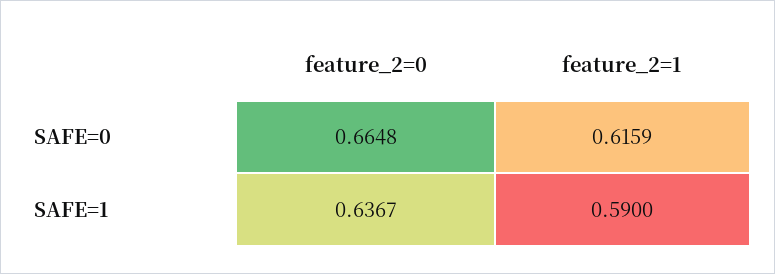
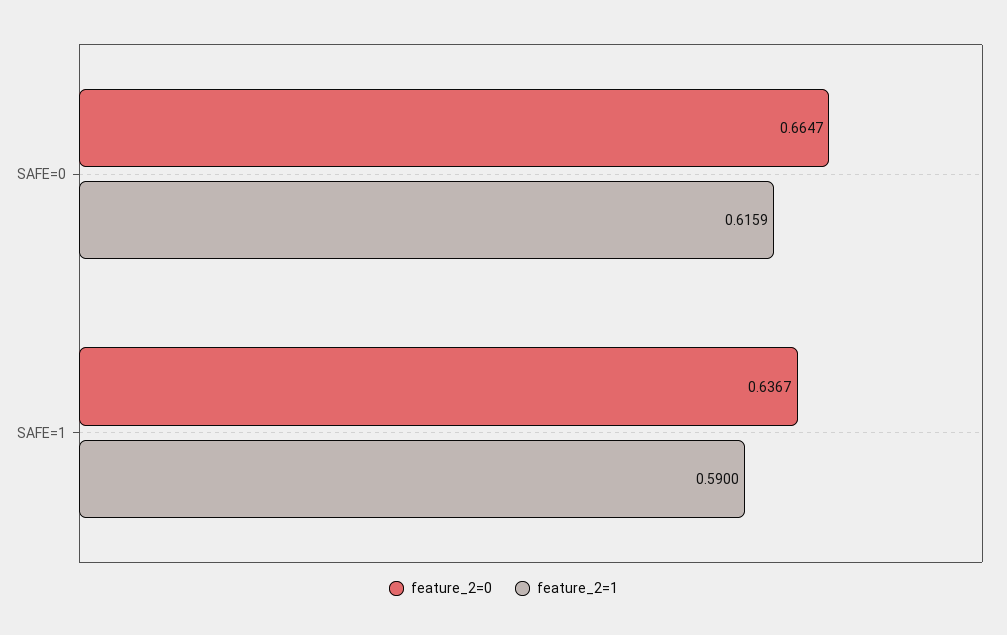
  {
    "feature_2=0": {
-     "SAFE=0": 0.6648,
+     "SAFE=0": 0.6647,
      "SAFE=1": 0.6367
    },
    "feature_2=1": {
      "SAFE=0": 0.6159,
      "SAFE=1": 0.59
    }
  }

